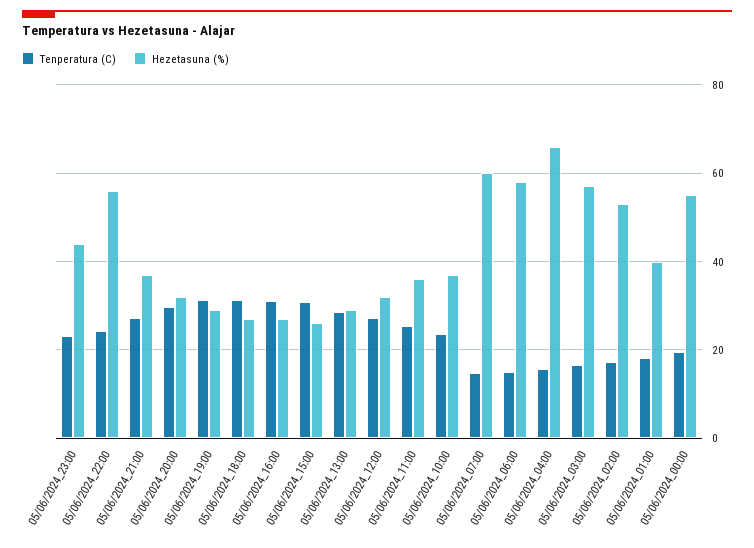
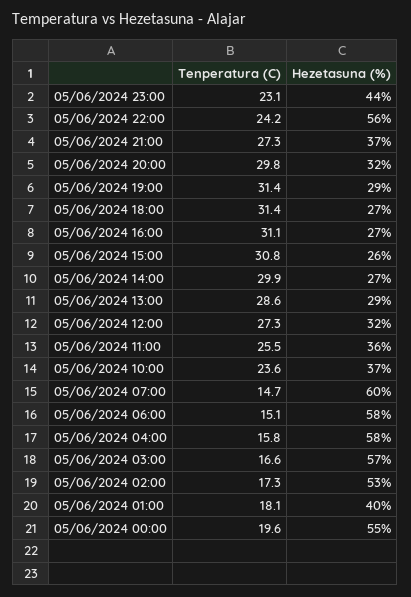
  {
    "Tenperatura (C)": {
      "05/06/2024_23:00": 23.1,
      "05/06/2024_22:00": 24.2,
      "05/06/2024_21:00": 27.3,
      "05/06/2024_20:00": 29.8,
      "05/06/2024_19:00": 31.4,
      "05/06/2024_18:00": 31.4,
      "05/06/2024_16:00": 31.1,
      "05/06/2024_15:00": 30.8,
      "05/06/2024_13:00": 28.6,
      "05/06/2024_12:00": 27.3,
      "05/06/2024_11:00": 25.5,
      "05/06/2024_10:00": 23.6,
      "05/06/2024_07:00": 14.7,
      "05/06/2024_06:00": 15.1,
      "05/06/2024_04:00": 15.8,
      "05/06/2024_03:00": 16.6,
      "05/06/2024_02:00": 17.3,
      "05/06/2024_01:00": 18.1,
-     "05/06/2024_00:00": 19.6
+     "05/06/2024_00:00": 19.6,
+     "05/06/2024 14:00": 29.9
    },
    "Hezetasuna (%)": {
      "05/06/2024_23:00": 44,
      "05/06/2024_22:00": 56,
      "05/06/2024_21:00": 37,
      "05/06/2024_20:00": 32,
      "05/06/2024_19:00": 29,
      "05/06/2024_18:00": 27,
      "05/06/2024_16:00": 27,
      "05/06/2024_15:00": 26,
      "05/06/2024_13:00": 29,
      "05/06/2024_12:00": 32,
      "05/06/2024_11:00": 36,
      "05/06/2024_10:00": 37,
      "05/06/2024_07:00": 60,
      "05/06/2024_06:00": 58,
-     "05/06/2024_04:00": 66,
+     "05/06/2024_04:00": 58,
      "05/06/2024_03:00": 57,
      "05/06/2024_02:00": 53,
      "05/06/2024_01:00": 40,
-     "05/06/2024_00:00": 55
+     "05/06/2024_00:00": 55,
+     "05/06/2024 14:00": 27
    }
  }

